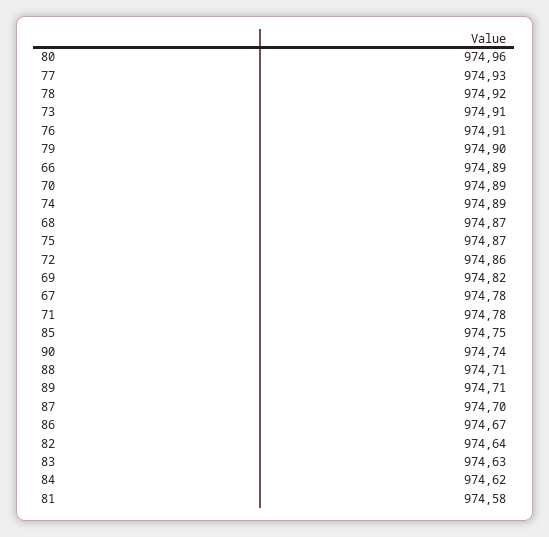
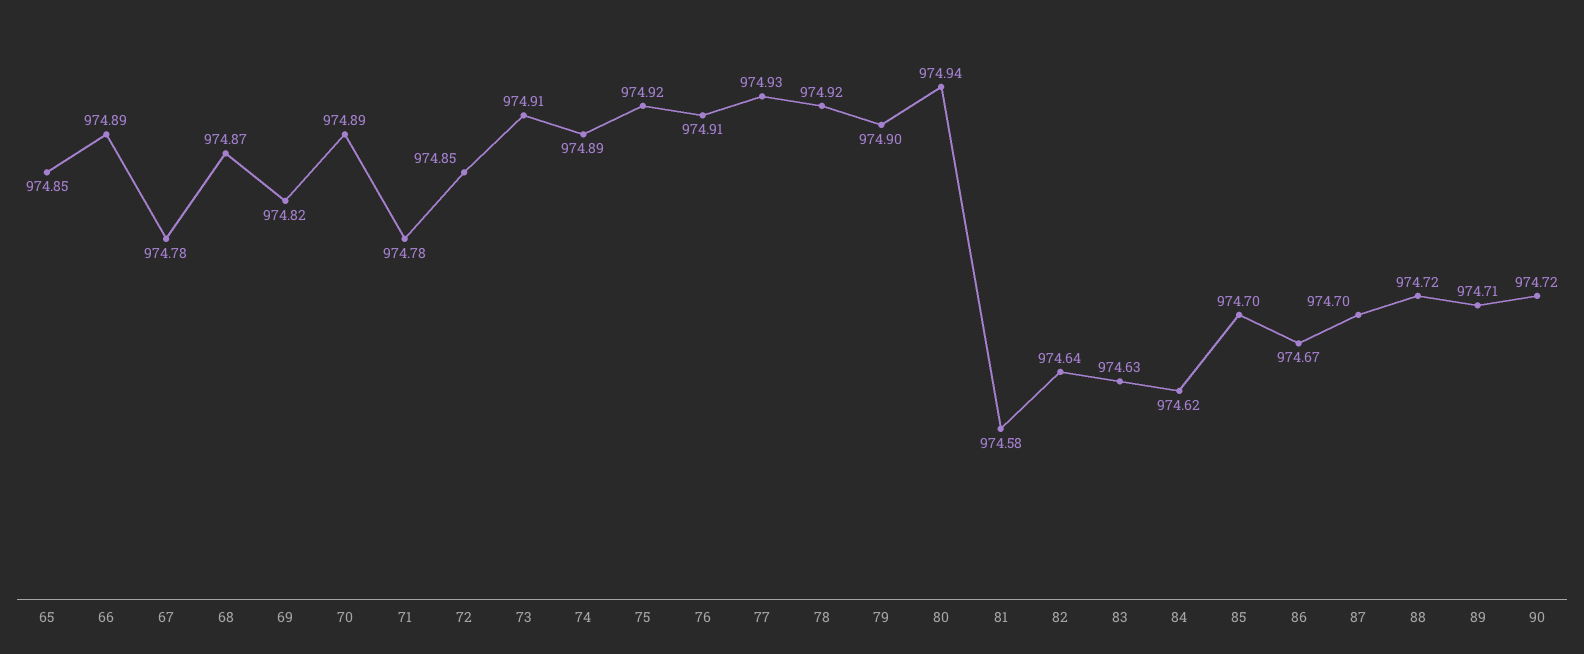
  {
-   "80": 974.96,
+   "80": 974.94,
    "77": 974.93,
    "78": 974.92,
    "73": 974.91,
    "76": 974.91,
    "79": 974.9,
    "66": 974.89,
    "70": 974.89,
    "74": 974.89,
    "68": 974.87,
-   "75": 974.87,
+   "75": 974.92,
-   "72": 974.86,
+   "72": 974.85,
    "69": 974.82,
    "67": 974.78,
    "71": 974.78,
-   "85": 974.75,
+   "85": 974.7,
-   "90": 974.74,
+   "90": 974.72,
-   "88": 974.71,
+   "88": 974.72,
    "89": 974.71,
    "87": 974.7,
    "86": 974.67,
    "82": 974.64,
    "83": 974.63,
    "84": 974.62,
-   "81": 974.58
+   "81": 974.58,
+   "65": 974.85
  }

